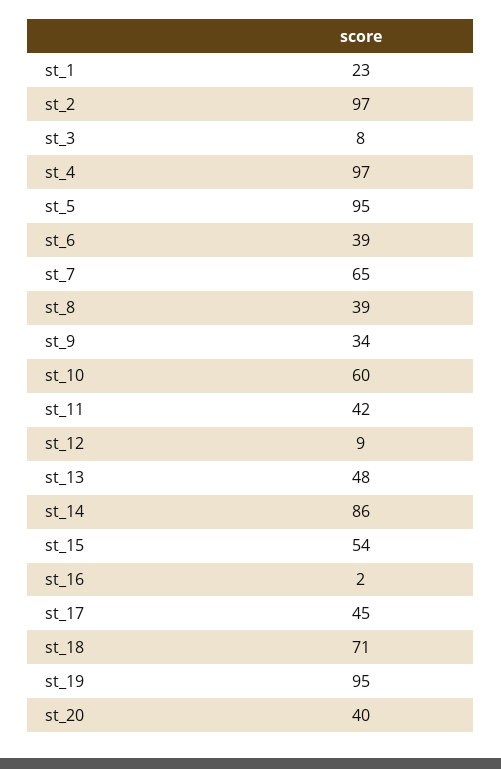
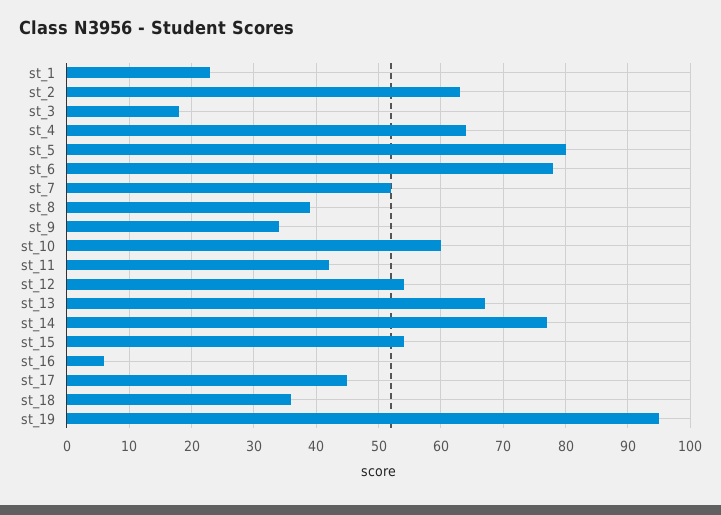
  {
    "st_1": 23,
-   "st_2": 97,
+   "st_2": 63,
-   "st_3": 8,
+   "st_3": 18,
-   "st_4": 97,
+   "st_4": 64,
-   "st_5": 95,
+   "st_5": 80,
-   "st_6": 39,
+   "st_6": 78,
-   "st_7": 65,
+   "st_7": 52,
    "st_8": 39,
    "st_9": 34,
    "st_10": 60,
    "st_11": 42,
-   "st_12": 9,
+   "st_12": 54,
-   "st_13": 48,
+   "st_13": 67,
-   "st_14": 86,
+   "st_14": 77,
    "st_15": 54,
-   "st_16": 2,
+   "st_16": 6,
    "st_17": 45,
-   "st_18": 71,
+   "st_18": 36,
-   "st_19": 95,
+   "st_19": 95
-   "st_20": 40
  }

